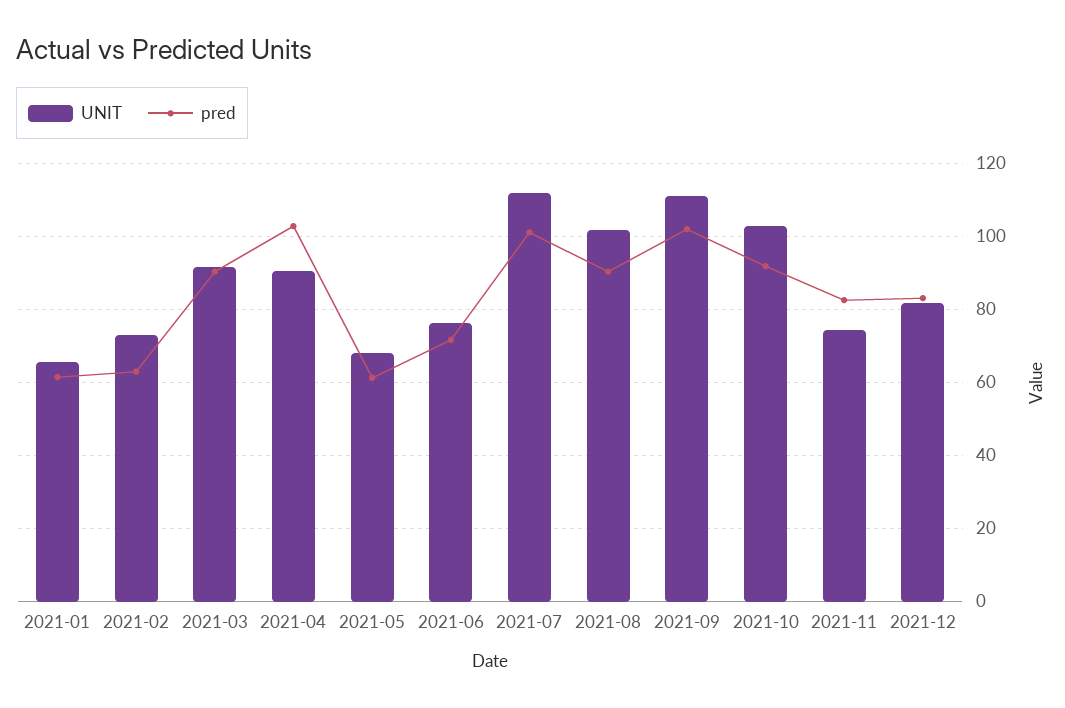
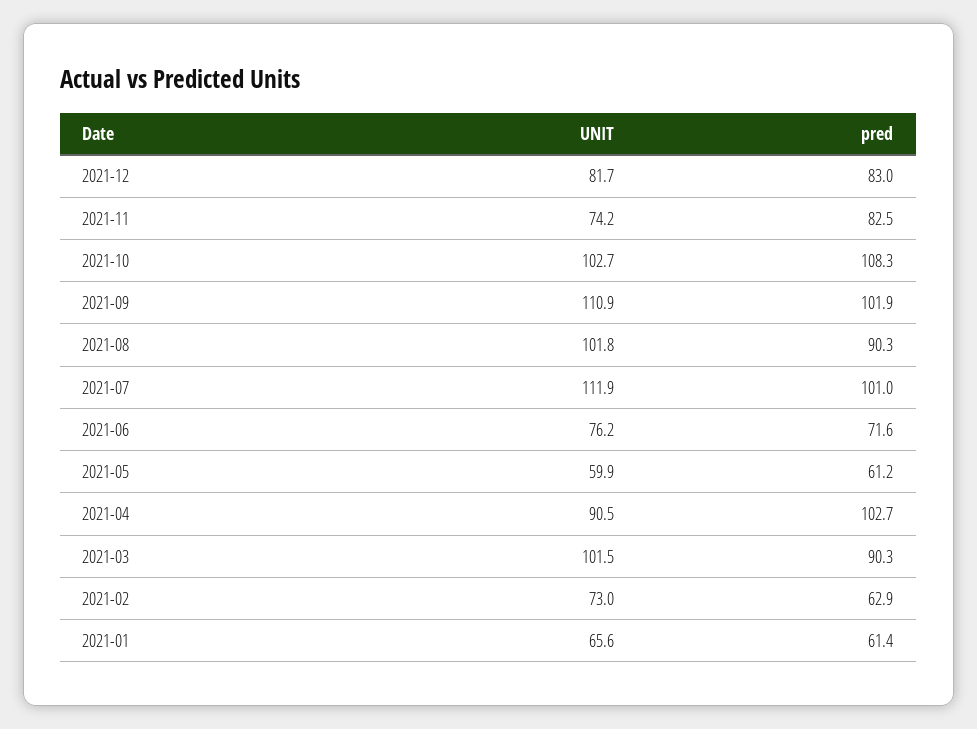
  {
    "UNIT": {
      "2021-01": 65.6,
      "2021-02": 73,
-     "2021-03": 92,
+     "2021-03": 101.5,
      "2021-04": 90.5,
-     "2021-05": 68,
+     "2021-05": 59.9,
      "2021-06": 76.2,
      "2021-07": 111.9,
      "2021-08": 101.8,
      "2021-09": 110.9,
      "2021-10": 102.7,
      "2021-11": 74.2,
      "2021-12": 81.7
    },
    "pred": {
      "2021-01": 61.4,
      "2021-02": 62.9,
      "2021-03": 90.3,
      "2021-04": 102.7,
      "2021-05": 61.2,
      "2021-06": 71.6,
      "2021-07": 101,
      "2021-08": 90.3,
      "2021-09": 101.9,
-     "2021-10": 92,
+     "2021-10": 108.3,
      "2021-11": 82.5,
      "2021-12": 83
    }
  }

